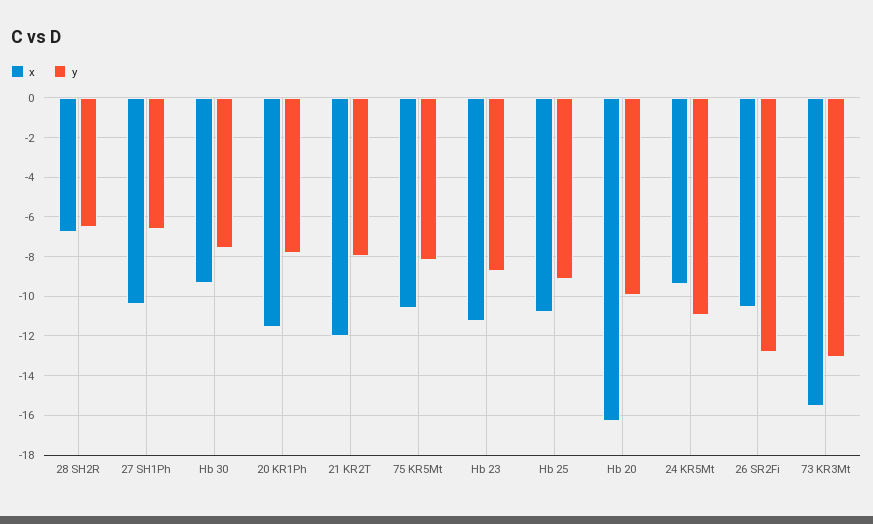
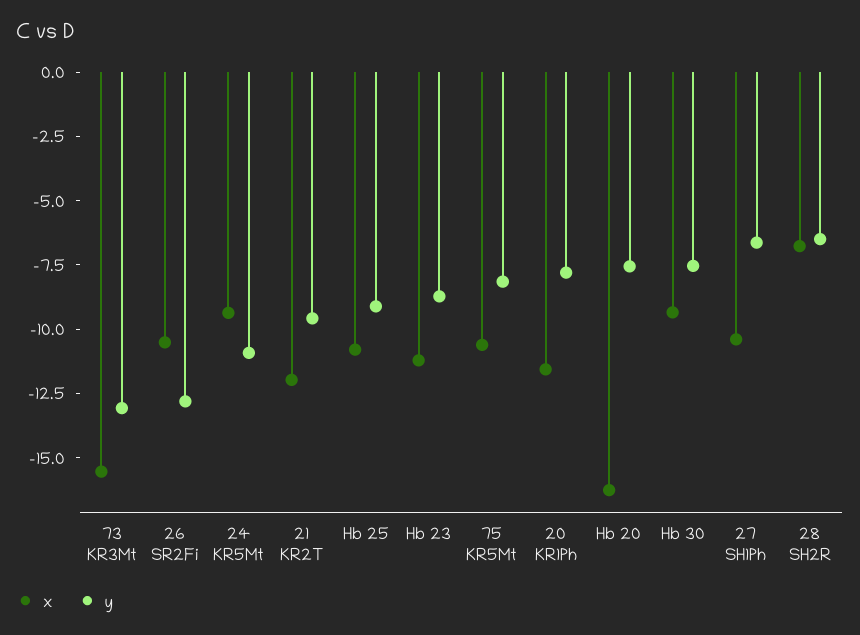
  {
    "x": {
      "28 SH2R": -7,
      "27 SH1Ph": -10.5,
      "Hb 30": -9.5,
      "20 KR1Ph": -11.5,
      "21 KR2T": -12,
      "75 KR5Mt": -10.5,
      "Hb 23": -11,
      "Hb 25": -11,
      "Hb 20": -16.5,
      "24 KR5Mt": -9.5,
      "26 SR2Fi": -10.5,
      "73 KR3Mt": -15.5
    },
    "y": {
      "28 SH2R": -6.5,
      "27 SH1Ph": -6.5,
      "Hb 30": -7.5,
      "20 KR1Ph": -8,
-     "21 KR2T": -8,
+     "21 KR2T": -9.5,
      "75 KR5Mt": -8,
      "Hb 23": -8.5,
      "Hb 25": -9,
-     "Hb 20": -10,
+     "Hb 20": -7.5,
      "24 KR5Mt": -11,
      "26 SR2Fi": -13,
      "73 KR3Mt": -13
    }
  }

